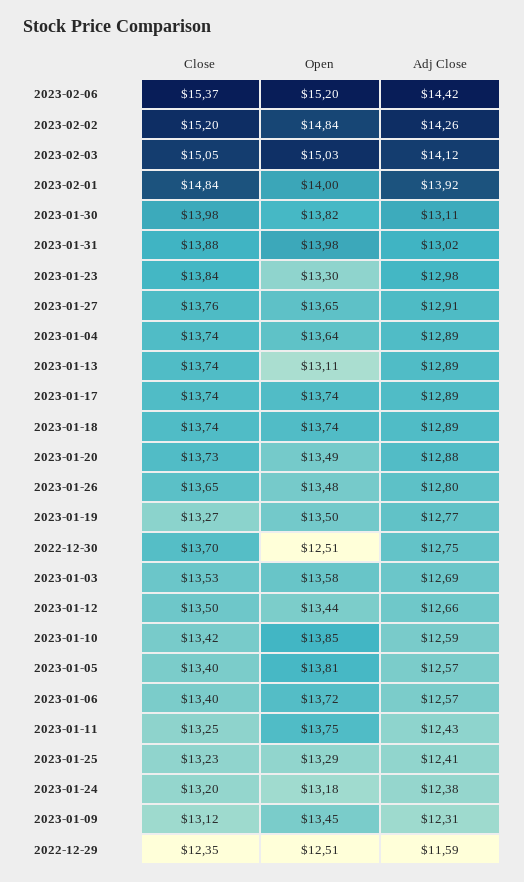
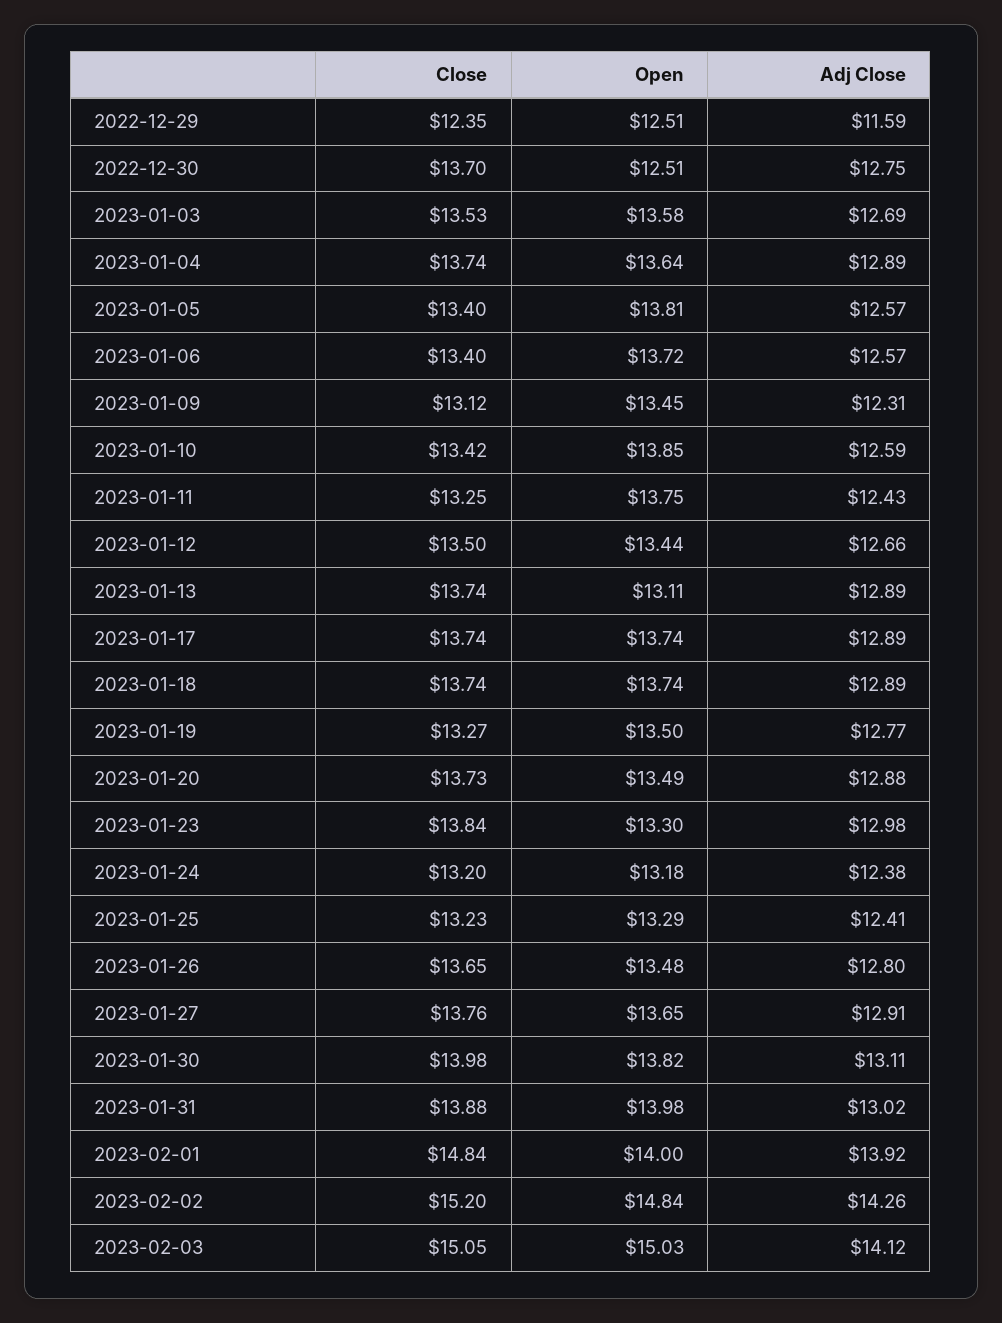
  {
    "Close": {
-     "2023-02-06": 15.37,
      "2023-02-02": 15.2,
      "2023-02-03": 15.05,
      "2023-02-01": 14.84,
      "2023-01-30": 13.98,
      "2023-01-31": 13.88,
      "2023-01-23": 13.84,
      "2023-01-27": 13.76,
      "2023-01-04": 13.74,
      "2023-01-13": 13.74,
      "2023-01-17": 13.74,
      "2023-01-18": 13.74,
      "2023-01-20": 13.73,
      "2023-01-26": 13.65,
      "2023-01-19": 13.27,
      "2022-12-30": 13.7,
      "2023-01-03": 13.53,
      "2023-01-12": 13.5,
      "2023-01-10": 13.42,
      "2023-01-05": 13.4,
      "2023-01-06": 13.4,
      "2023-01-11": 13.25,
      "2023-01-25": 13.23,
      "2023-01-24": 13.2,
      "2023-01-09": 13.12,
      "2022-12-29": 12.35
    },
    "Open": {
-     "2023-02-06": 15.2,
      "2023-02-02": 14.84,
      "2023-02-03": 15.03,
      "2023-02-01": 14,
      "2023-01-30": 13.82,
      "2023-01-31": 13.98,
      "2023-01-23": 13.3,
      "2023-01-27": 13.65,
      "2023-01-04": 13.64,
      "2023-01-13": 13.11,
      "2023-01-17": 13.74,
      "2023-01-18": 13.74,
      "2023-01-20": 13.49,
      "2023-01-26": 13.48,
      "2023-01-19": 13.5,
      "2022-12-30": 12.51,
      "2023-01-03": 13.58,
      "2023-01-12": 13.44,
      "2023-01-10": 13.85,
      "2023-01-05": 13.81,
      "2023-01-06": 13.72,
      "2023-01-11": 13.75,
      "2023-01-25": 13.29,
      "2023-01-24": 13.18,
      "2023-01-09": 13.45,
      "2022-12-29": 12.51
    },
    "Adj Close": {
-     "2023-02-06": 14.42,
      "2023-02-02": 14.26,
      "2023-02-03": 14.12,
      "2023-02-01": 13.92,
      "2023-01-30": 13.11,
      "2023-01-31": 13.02,
      "2023-01-23": 12.98,
      "2023-01-27": 12.91,
      "2023-01-04": 12.89,
      "2023-01-13": 12.89,
      "2023-01-17": 12.89,
      "2023-01-18": 12.89,
      "2023-01-20": 12.88,
      "2023-01-26": 12.8,
      "2023-01-19": 12.77,
      "2022-12-30": 12.75,
      "2023-01-03": 12.69,
      "2023-01-12": 12.66,
      "2023-01-10": 12.59,
      "2023-01-05": 12.57,
      "2023-01-06": 12.57,
      "2023-01-11": 12.43,
      "2023-01-25": 12.41,
      "2023-01-24": 12.38,
      "2023-01-09": 12.31,
      "2022-12-29": 11.59
    }
  }

